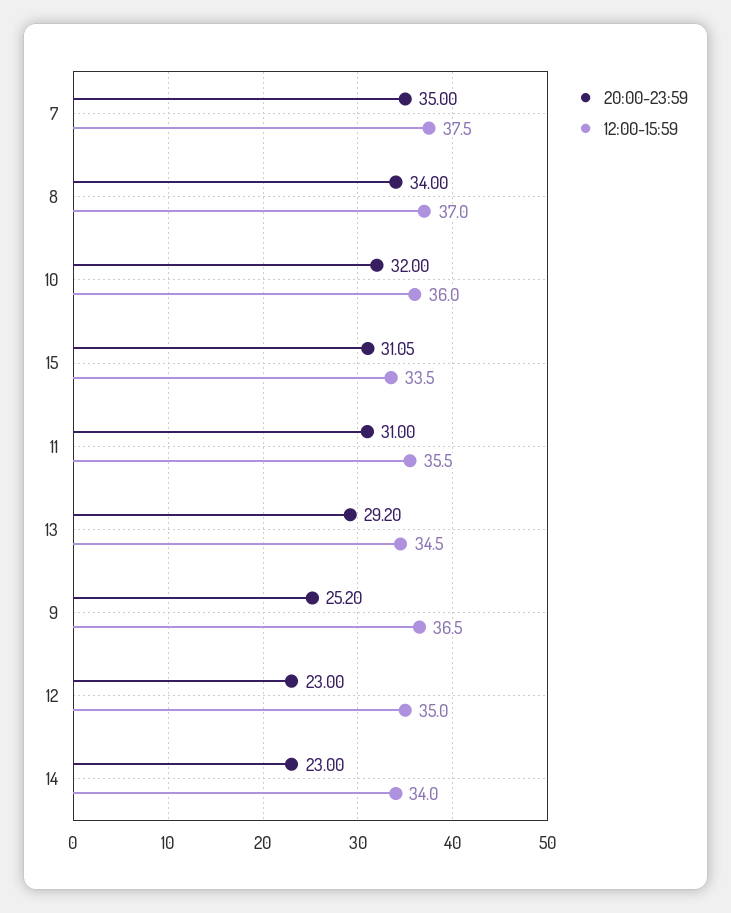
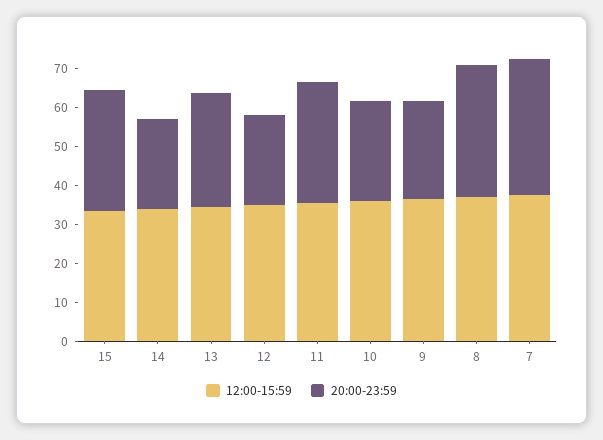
  {
    "20:00-23:59": {
      "7": 35,
      "8": 34,
-     "10": 32,
+     "10": 25,
      "15": 31.05,
      "11": 31,
      "13": 29.2,
      "9": 25.2,
      "12": 23,
      "14": 23
    },
    "12:00-15:59": {
      "7": 37.5,
      "8": 37,
      "10": 36,
      "15": 33.5,
      "11": 35.5,
      "13": 34.5,
      "9": 36.5,
      "12": 35,
      "14": 34
    }
  }

